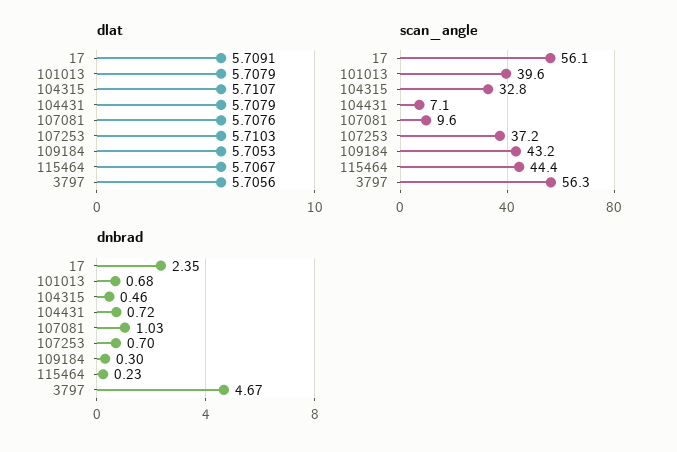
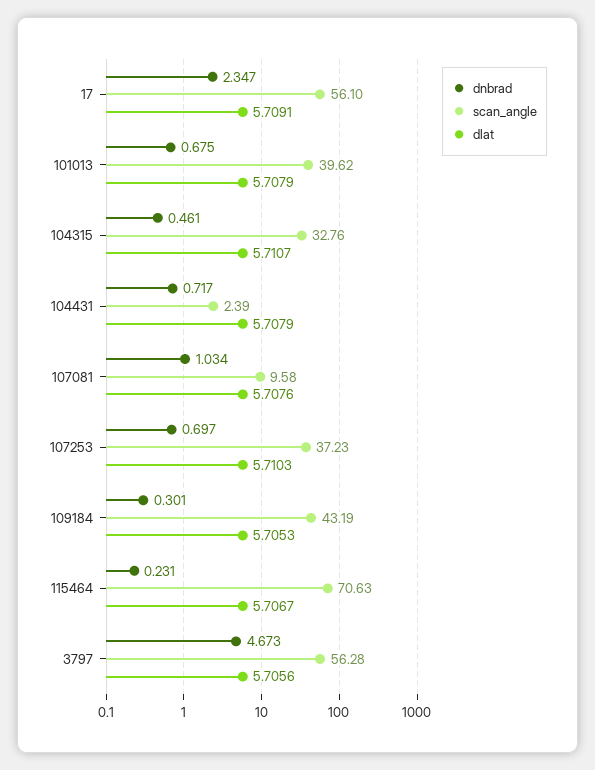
  {
    "dlat": {
      "17": 5.7091,
      "101013": 5.7079,
      "104315": 5.7107,
      "104431": 5.7079,
      "107081": 5.7076,
      "107253": 5.7103,
      "109184": 5.7053,
      "115464": 5.7067,
      "3797": 5.7056
    },
    "scan_angle": {
      "17": 56.1,
      "101013": 39.62,
      "104315": 32.76,
-     "104431": 7.1,
+     "104431": 2.39,
      "107081": 9.58,
      "107253": 37.23,
      "109184": 43.19,
-     "115464": 44.4,
+     "115464": 70.63,
      "3797": 56.28
    },
    "dnbrad": {
      "17": 2.347,
      "101013": 0.675,
      "104315": 0.461,
      "104431": 0.717,
      "107081": 1.034,
      "107253": 0.697,
      "109184": 0.301,
      "115464": 0.231,
      "3797": 4.673
    }
  }

